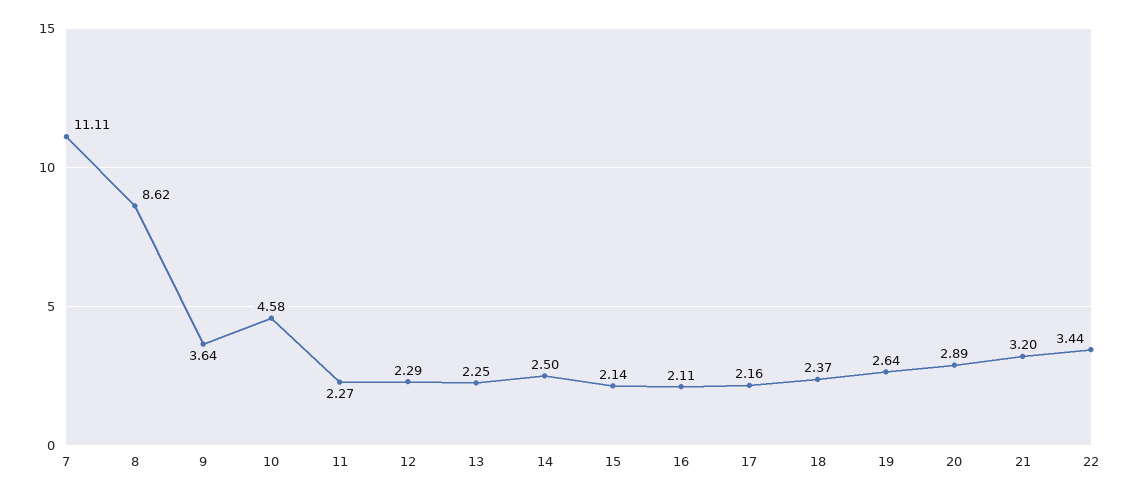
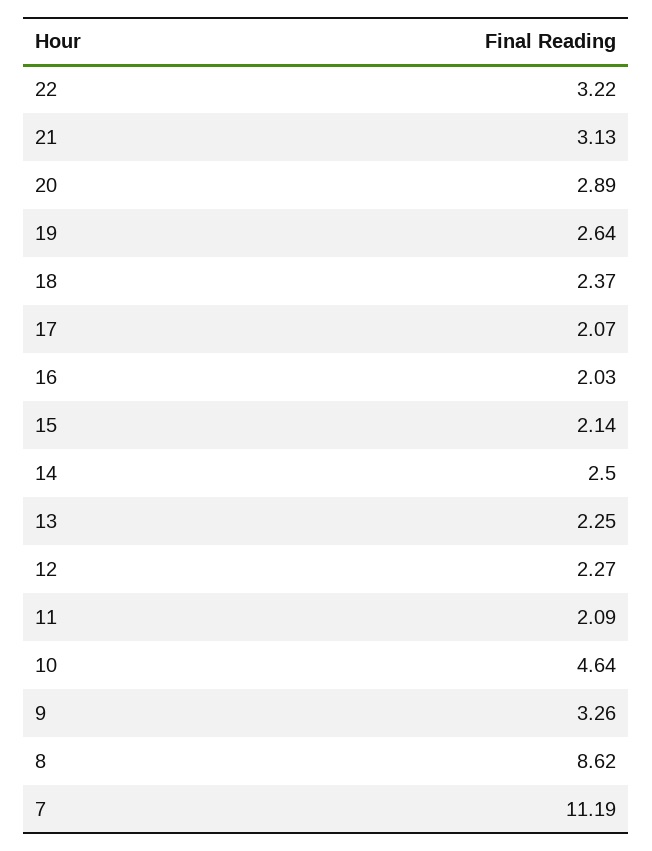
  {
-   "7": 11.11,
+   "7": 11.19,
    "8": 8.62,
-   "9": 3.64,
+   "9": 3.26,
-   "10": 4.58,
+   "10": 4.64,
-   "11": 2.27,
+   "11": 2.09,
-   "12": 2.29,
+   "12": 2.27,
    "13": 2.25,
    "14": 2.5,
    "15": 2.14,
-   "16": 2.11,
+   "16": 2.03,
-   "17": 2.16,
+   "17": 2.07,
    "18": 2.37,
    "19": 2.64,
    "20": 2.89,
-   "21": 3.2,
+   "21": 3.13,
-   "22": 3.44
+   "22": 3.22
  }

